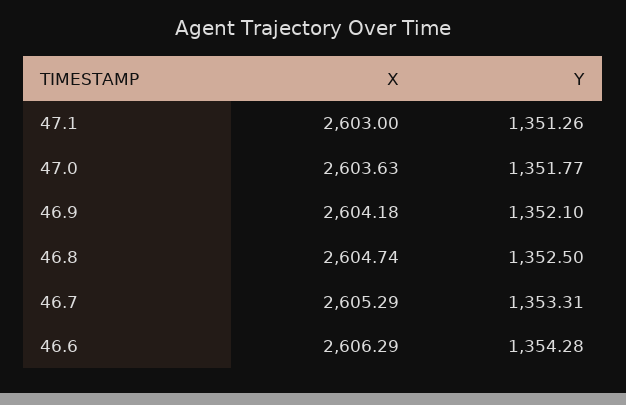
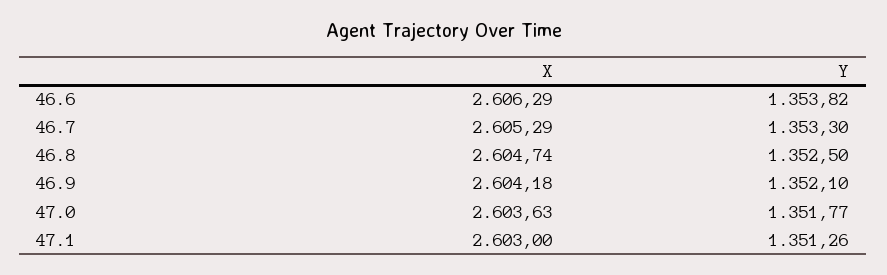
  {
    "X": {
      "47.1": 2603,
      "47.0": 2603.63,
      "46.9": 2604.18,
      "46.8": 2604.74,
      "46.7": 2605.29,
      "46.6": 2606.29
    },
    "Y": {
      "47.1": 1351.26,
      "47.0": 1351.77,
      "46.9": 1352.1,
      "46.8": 1352.5,
-     "46.7": 1353.31,
+     "46.7": 1353.3,
-     "46.6": 1354.28
+     "46.6": 1353.82
    }
  }

